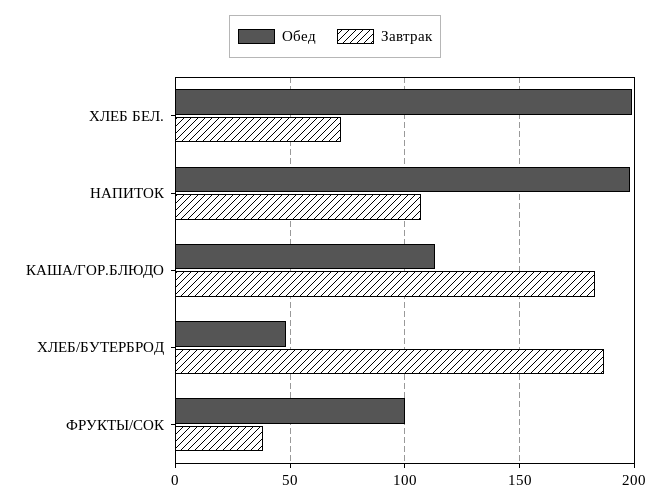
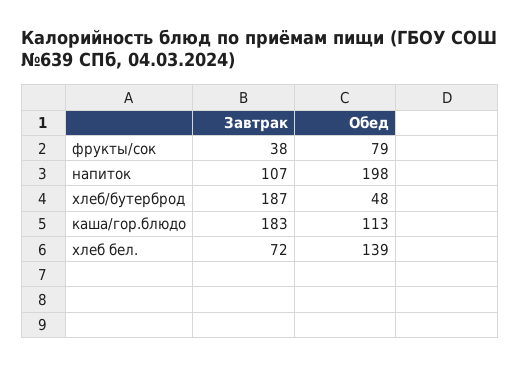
  {
    "Обед": {
-     "ХЛЕБ БЕЛ.": 200,
+     "ХЛЕБ БЕЛ.": 139,
      "НАПИТОК": 198,
      "КАША/ГОР.БЛЮДО": 113,
      "ХЛЕБ/БУТЕРБРОД": 48,
-     "ФРУКТЫ/СОК": 100
+     "ФРУКТЫ/СОК": 79
    },
    "Завтрак": {
      "ХЛЕБ БЕЛ.": 72,
      "НАПИТОК": 107,
      "КАША/ГОР.БЛЮДО": 183,
      "ХЛЕБ/БУТЕРБРОД": 187,
      "ФРУКТЫ/СОК": 38
    }
  }

